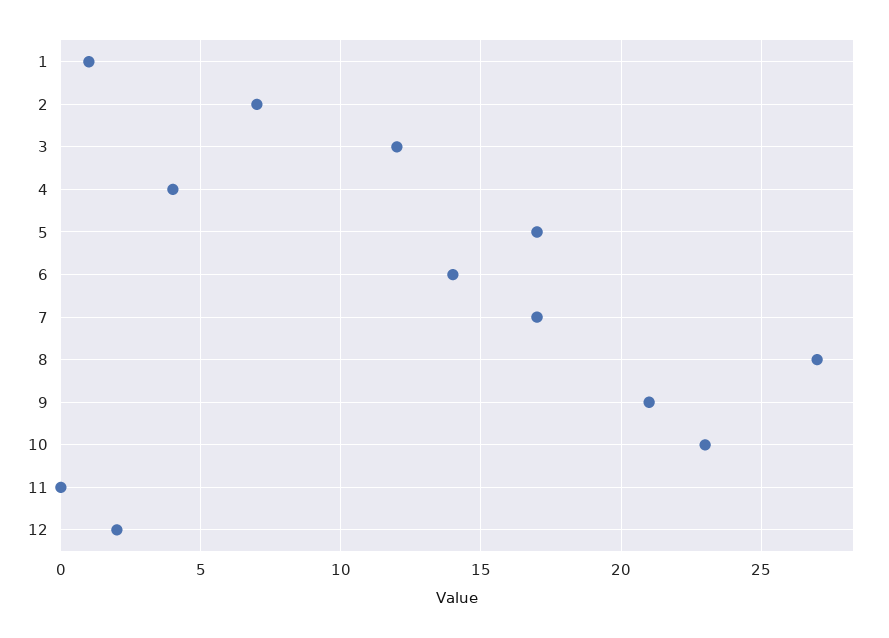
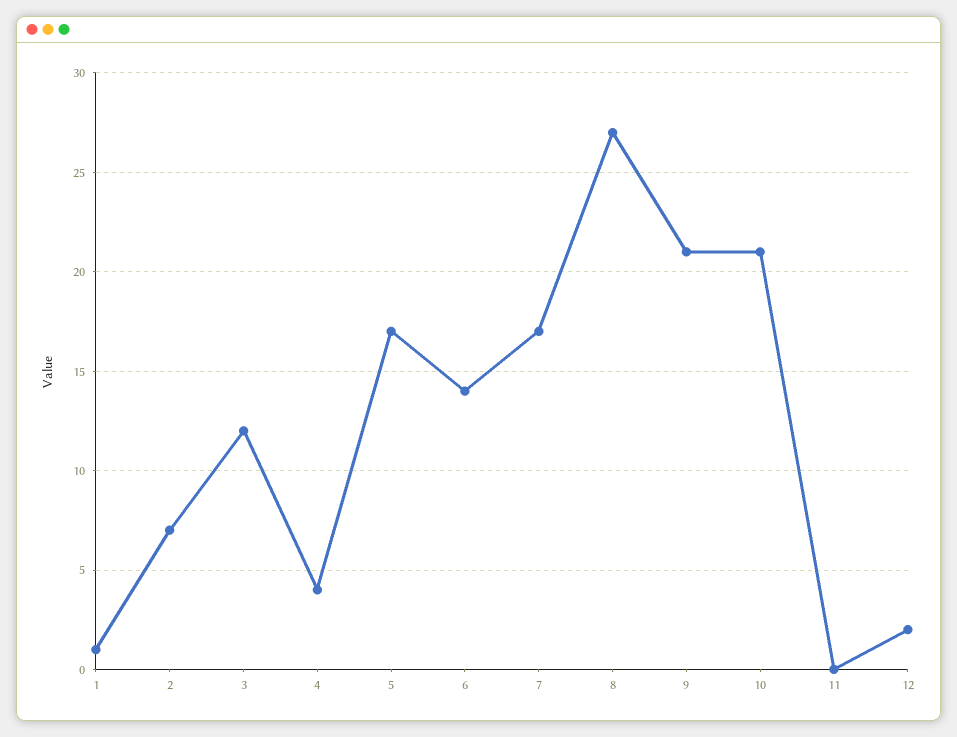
  {
    "1": 1,
    "2": 7,
    "3": 12,
    "4": 4,
    "5": 17,
    "6": 14,
    "7": 17,
    "8": 27,
    "9": 21,
-   "10": 23,
+   "10": 21,
    "11": 0,
    "12": 2
  }

